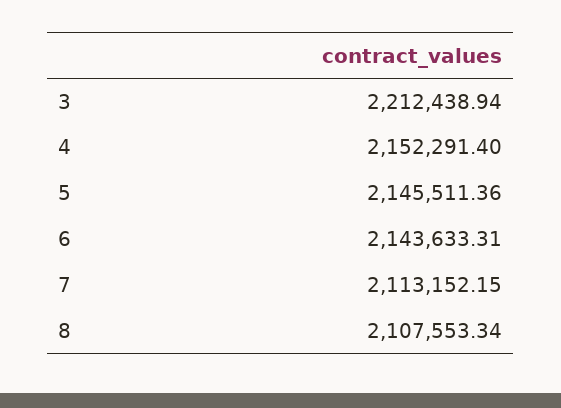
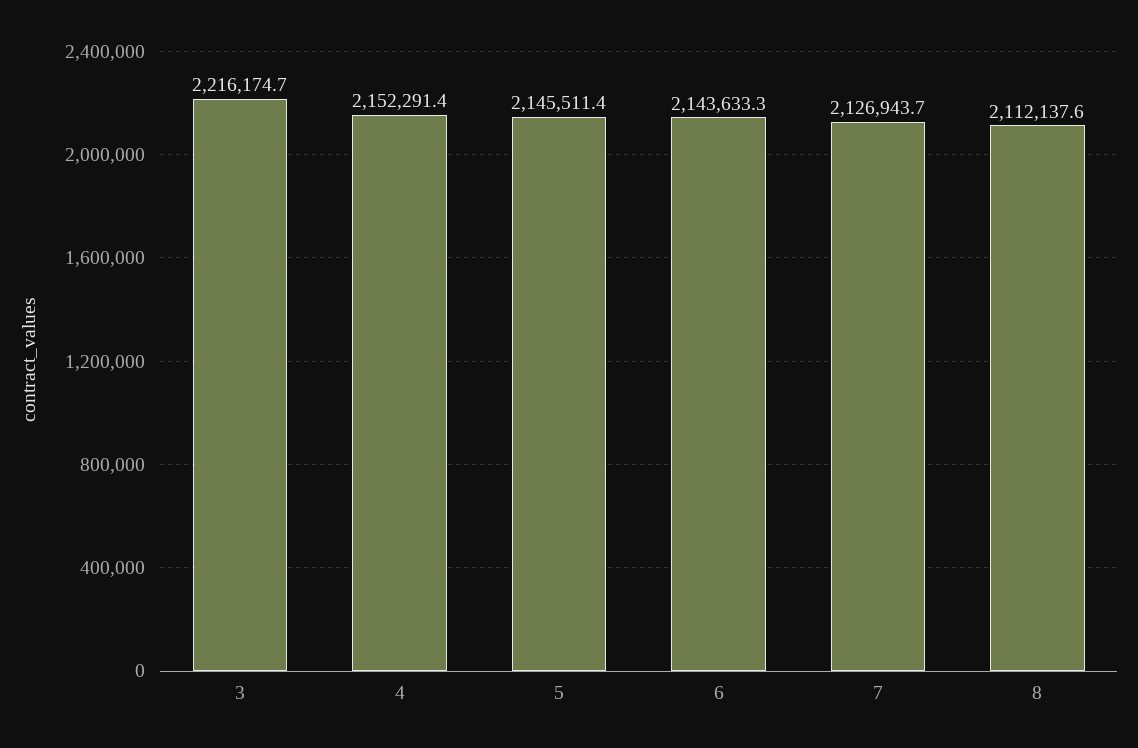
  {
-   "3": 2212438.94,
+   "3": 2216174.7,
    "4": 2152291.4,
    "5": 2145511.36,
    "6": 2143633.31,
-   "7": 2113152.15,
+   "7": 2126943.7,
-   "8": 2107553.34
+   "8": 2112137.6
  }

